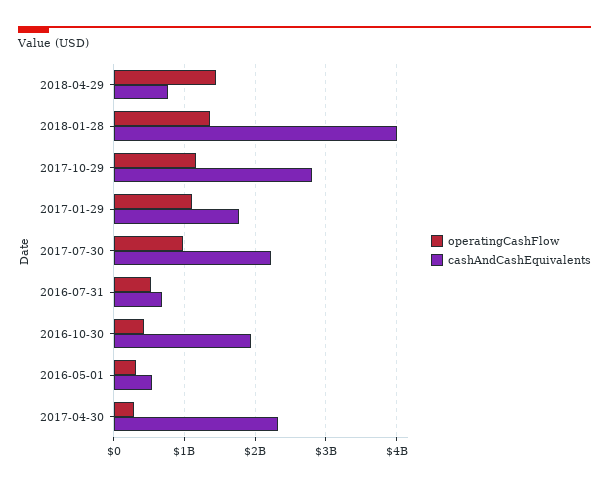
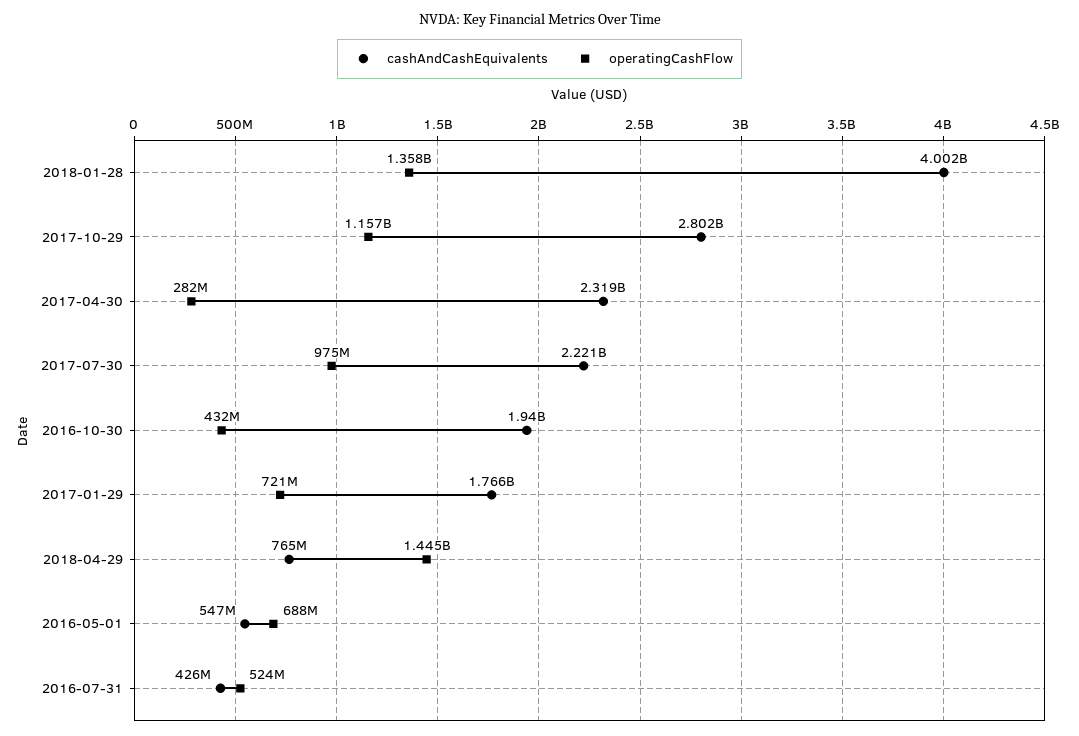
  {
    "operatingCashFlow": {
      "2018-04-29": 1445000000,
      "2018-01-28": 1358000000,
      "2017-10-29": 1157000000,
-     "2017-01-29": 1100000000,
+     "2017-01-29": 721000000,
      "2017-07-30": 975000000,
      "2016-07-31": 524000000,
      "2016-10-30": 432000000,
-     "2016-05-01": 300000000,
+     "2016-05-01": 688000000,
      "2017-04-30": 282000000
    },
    "cashAndCashEquivalents": {
      "2018-04-29": 765000000,
      "2018-01-28": 4002000000,
      "2017-10-29": 2802000000,
      "2017-01-29": 1766000000,
      "2017-07-30": 2221000000,
-     "2016-07-31": 700000000,
+     "2016-07-31": 426000000,
      "2016-10-30": 1940000000,
      "2016-05-01": 547000000,
      "2017-04-30": 2319000000
    }
  }

